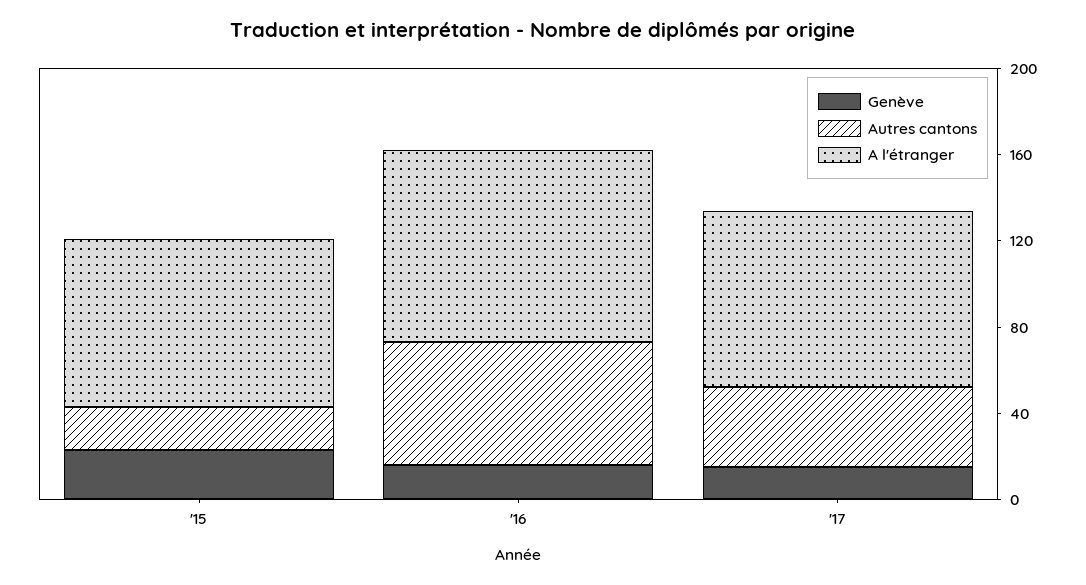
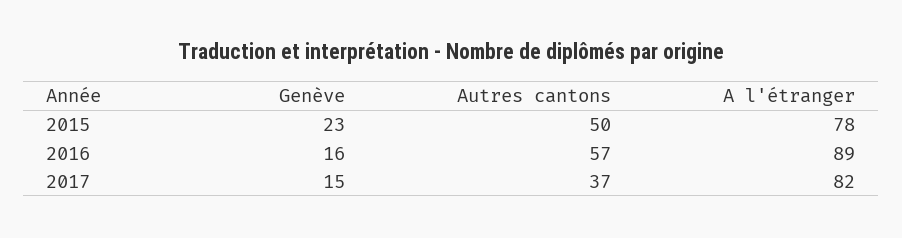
  {
    "Genève": {
      "'15": 23,
      "'16": 16,
      "'17": 15
    },
    "Autres cantons": {
-     "'15": 20,
+     "'15": 50,
      "'16": 57,
      "'17": 37
    },
    "A l'étranger": {
      "'15": 78,
      "'16": 89,
      "'17": 82
    }
  }

